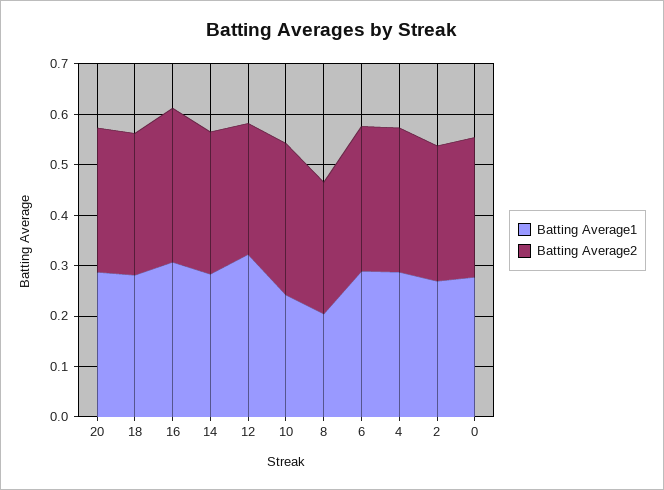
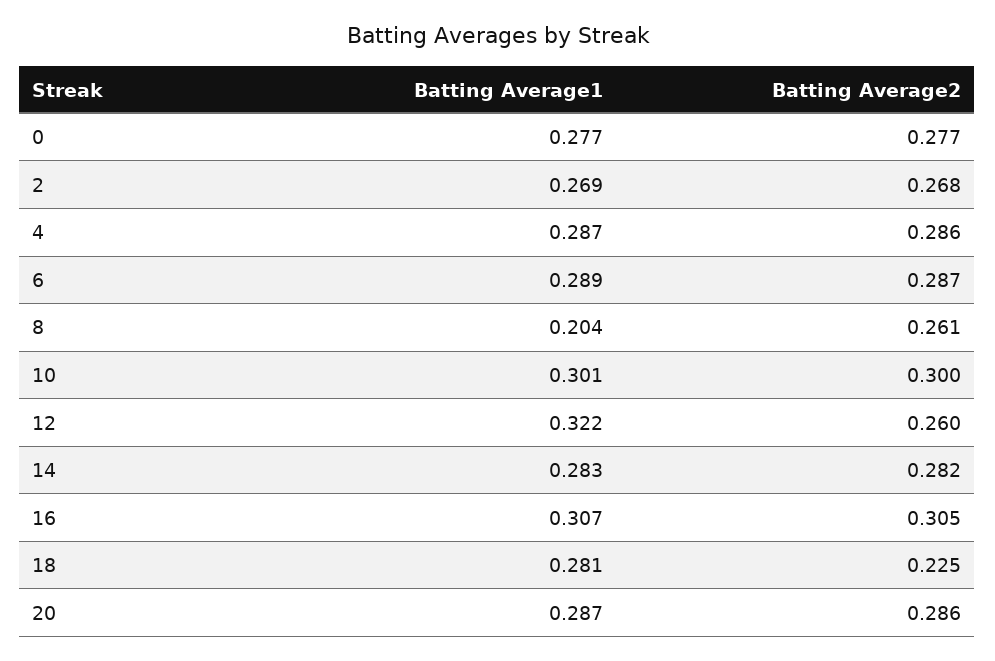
  {
    "Batting Average1": {
      "20": 0.287,
      "18": 0.281,
      "16": 0.307,
      "14": 0.283,
      "12": 0.322,
-     "10": 0.24,
+     "10": 0.301,
      "8": 0.204,
      "6": 0.289,
      "4": 0.287,
      "2": 0.269,
      "0": 0.277
    },
    "Batting Average2": {
      "20": 0.286,
-     "18": 0.28,
+     "18": 0.225,
      "16": 0.305,
      "14": 0.282,
      "12": 0.26,
      "10": 0.3,
      "8": 0.261,
      "6": 0.287,
      "4": 0.286,
      "2": 0.268,
      "0": 0.277
    }
  }

